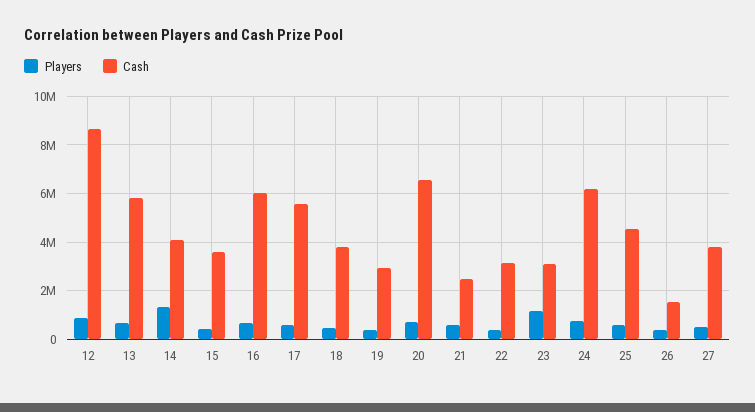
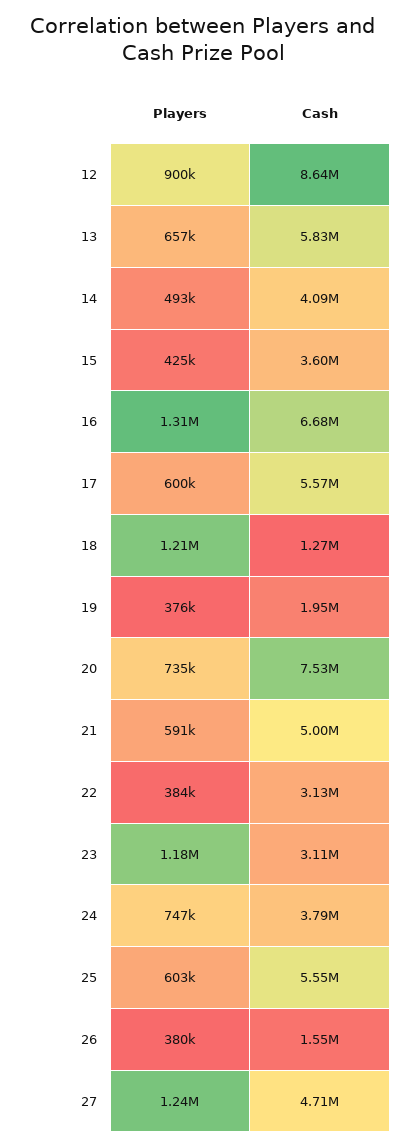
  {
    "Players": {
      "12": 900000,
      "13": 657000,
-     "14": 1250000,
+     "14": 493000,
      "15": 425000,
-     "16": 750000,
+     "16": 1310000,
      "17": 600000,
-     "18": 500000,
+     "18": 1210000,
      "19": 376000,
      "20": 735000,
      "21": 591000,
      "22": 384000,
      "23": 1180000,
      "24": 747000,
      "25": 603000,
      "26": 380000,
-     "27": 500000
+     "27": 1240000
    },
    "Cash": {
      "12": 8640000,
      "13": 5830000,
      "14": 4090000,
      "15": 3600000,
-     "16": 6000000,
+     "16": 6680000,
      "17": 5570000,
-     "18": 3750000,
+     "18": 1270000,
-     "19": 3000000,
+     "19": 1950000,
-     "20": 6500000,
+     "20": 7530000,
-     "21": 2500000,
+     "21": 5000000,
      "22": 3130000,
      "23": 3110000,
-     "24": 6250000,
+     "24": 3790000,
-     "25": 4500000,
+     "25": 5550000,
      "26": 1550000,
-     "27": 3750000
+     "27": 4710000
    }
  }

